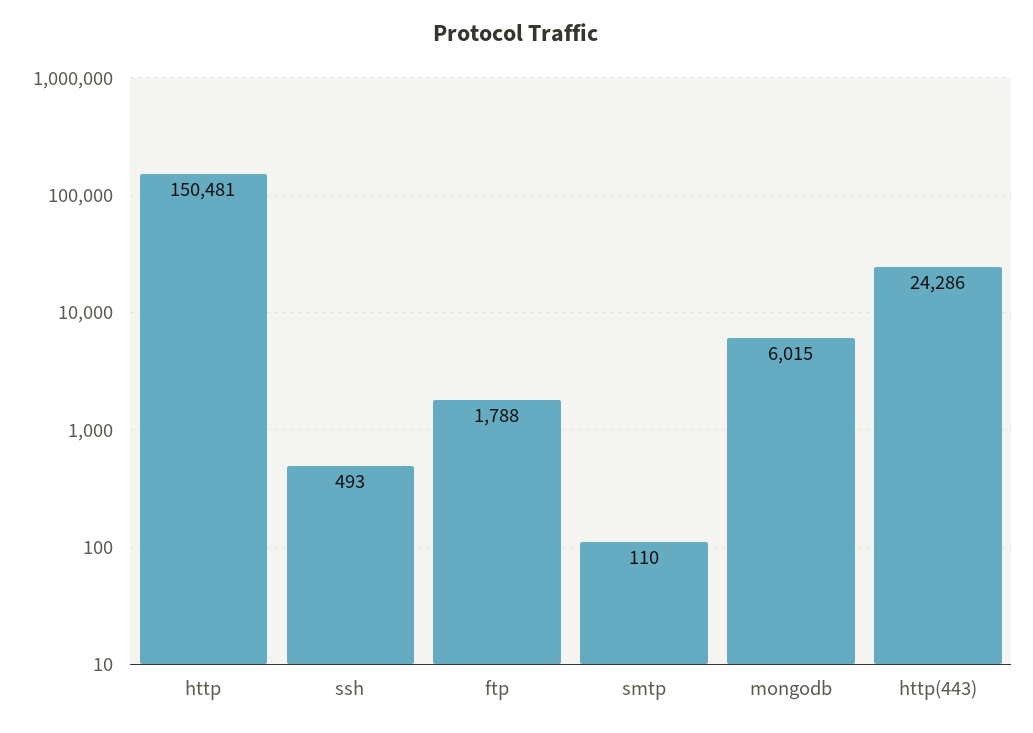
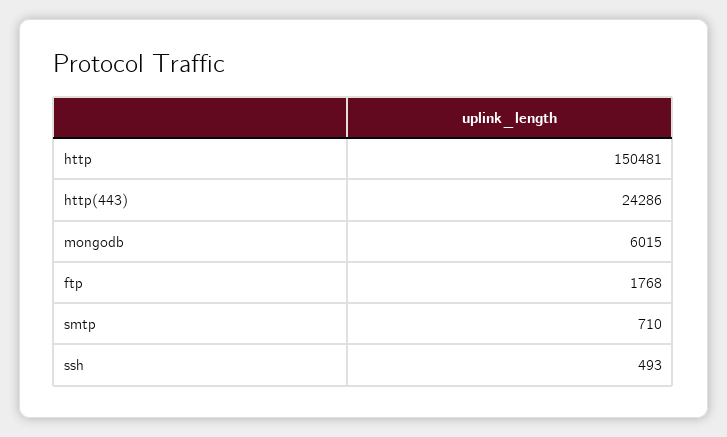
  {
    "http": 150481,
    "ssh": 493,
-   "ftp": 1788,
+   "ftp": 1768,
-   "smtp": 110,
+   "smtp": 710,
    "mongodb": 6015,
    "http(443)": 24286
  }

